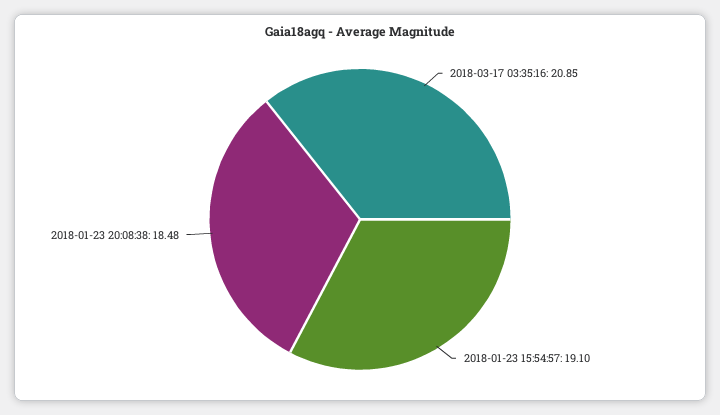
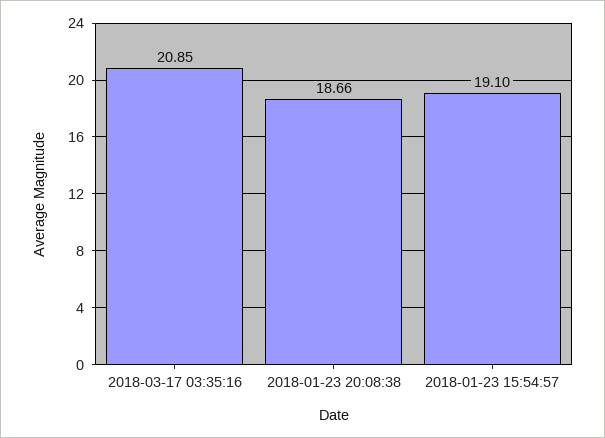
  {
    "2018-03-17 03:35:16": 20.85,
    "2018-01-23 15:54:57": 19.1,
-   "2018-01-23 20:08:38": 18.48
+   "2018-01-23 20:08:38": 18.66
  }

